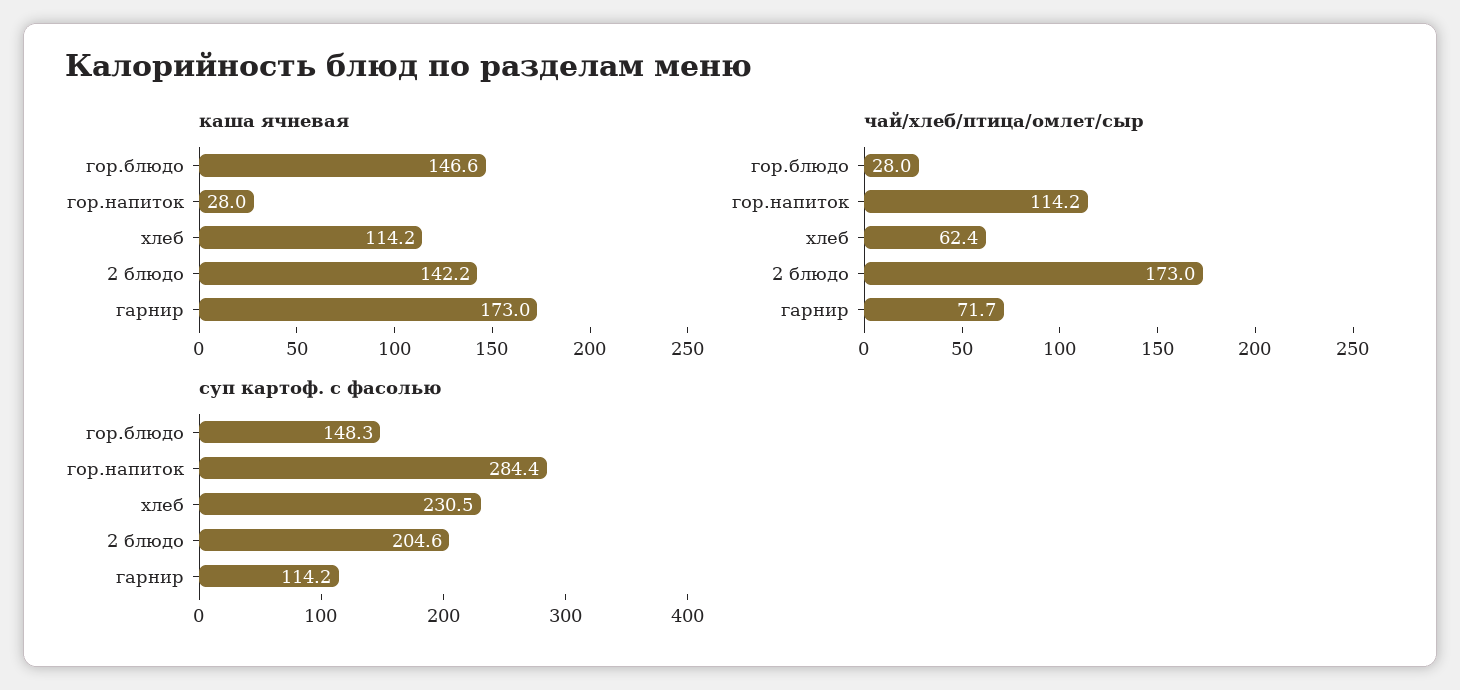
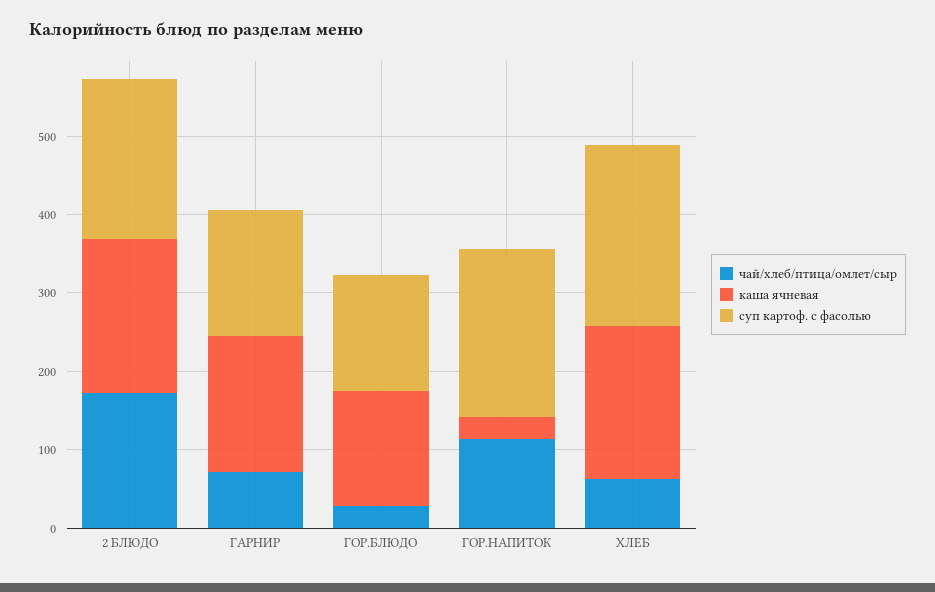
  {
    "каша ячневая": {
      "гор.блюдо": 146.6,
      "гор.напиток": 28,
-     "хлеб": 114.2,
+     "хлеб": 200,
-     "2 блюдо": 142.2,
+     "2 блюдо": 200,
      "гарнир": 173
    },
    "чай/хлеб/птица/омлет/сыр": {
      "гор.блюдо": 28,
      "гор.напиток": 114.2,
      "хлеб": 62.4,
      "2 блюдо": 173,
      "гарнир": 71.7
    },
    "суп картоф. с фасолью": {
      "гор.блюдо": 148.3,
-     "гор.напиток": 284.4,
+     "гор.напиток": 220,
      "хлеб": 230.5,
      "2 блюдо": 204.6,
-     "гарнир": 114.2
+     "гарнир": 160
    }
  }

